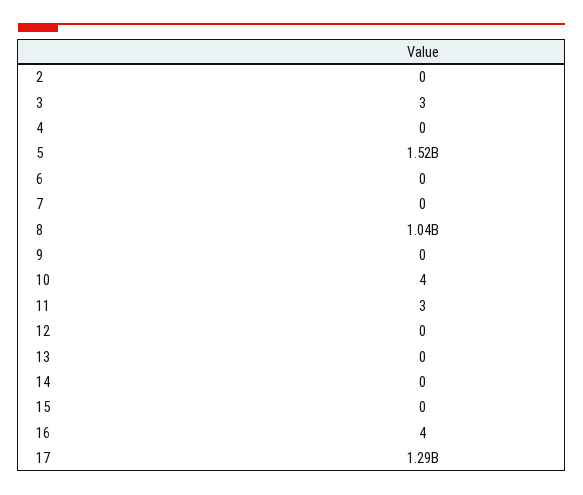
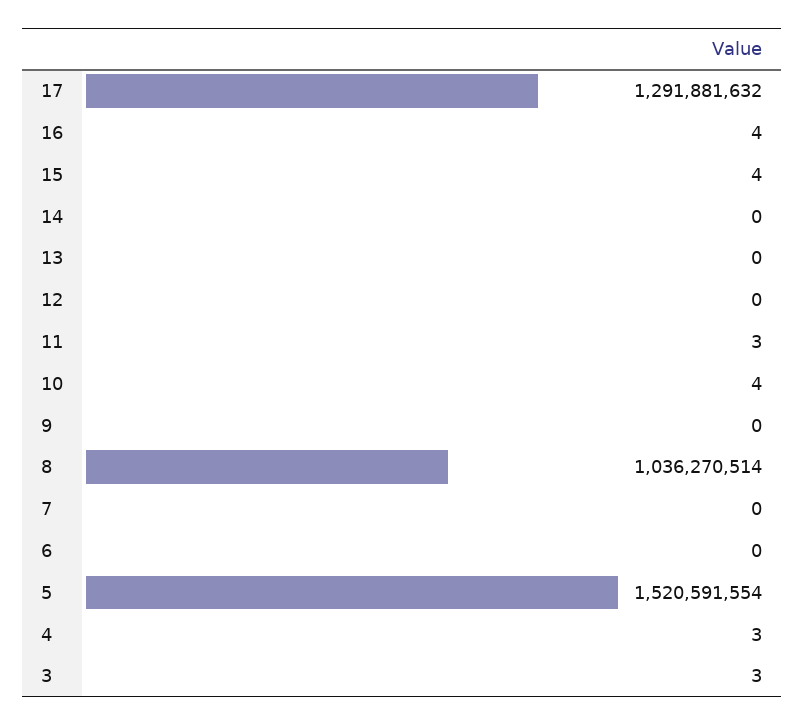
  {
-   "2": 0,
    "3": 3,
-   "4": 0,
+   "4": 3,
    "5": 1520591554,
    "6": 0,
    "7": 0,
    "8": 1036270514,
    "9": 0,
    "10": 4,
    "11": 3,
    "12": 0,
    "13": 0,
    "14": 0,
-   "15": 0,
+   "15": 4,
    "16": 4,
    "17": 1291881632
  }

